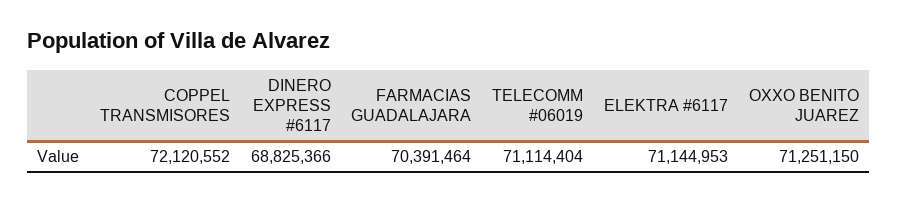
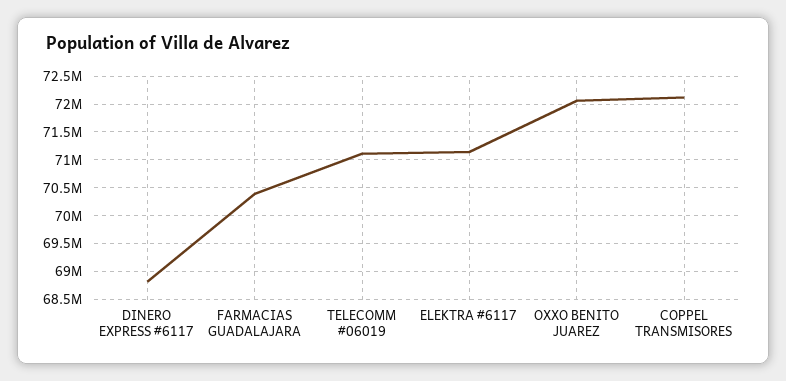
  {
    "COPPEL TRANSMISORES": 72120552,
    "DINERO EXPRESS #6117": 68825366,
    "FARMACIAS GUADALAJARA": 70391464,
    "TELECOMM #06019": 71114404,
    "ELEKTRA #6117": 71144953,
-   "OXXO BENITO JUAREZ": 71251150
+   "OXXO BENITO JUAREZ": 72000000
  }

